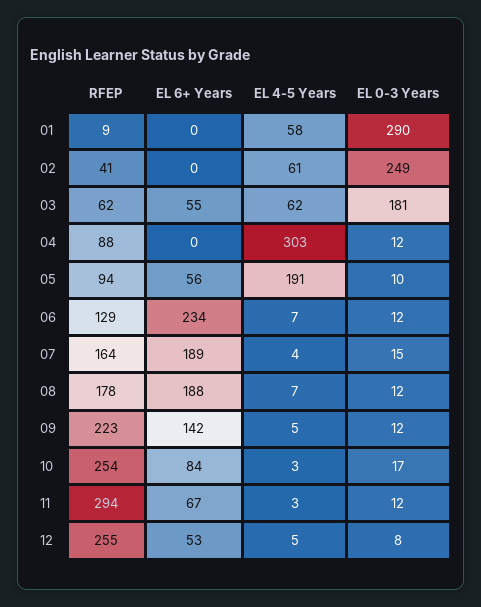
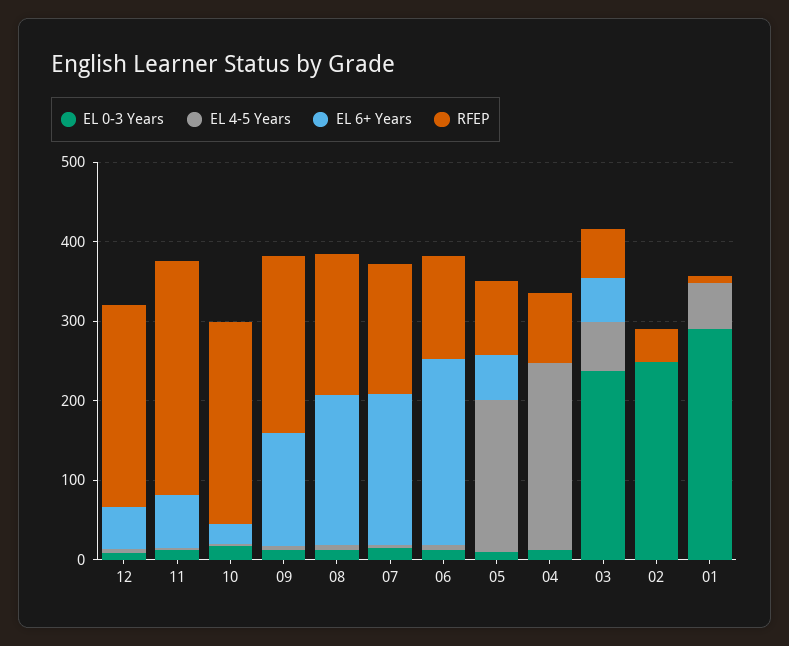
  {
    "RFEP": {
      "01": 9,
      "02": 41,
      "03": 62,
      "04": 88,
      "05": 94,
      "06": 129,
      "07": 164,
      "08": 178,
      "09": 223,
      "10": 254,
      "11": 294,
      "12": 255
    },
    "EL 6+ Years": {
      "01": 0,
      "02": 0,
      "03": 55,
      "04": 0,
      "05": 56,
      "06": 234,
      "07": 189,
      "08": 188,
      "09": 142,
-     "10": 84,
+     "10": 20,
      "11": 67,
      "12": 53
    },
    "EL 4-5 Years": {
      "01": 58,
-     "02": 61,
+     "02": 0,
      "03": 62,
-     "04": 303,
+     "04": 240,
      "05": 191,
      "06": 7,
      "07": 4,
      "08": 7,
      "09": 5,
      "10": 3,
      "11": 3,
      "12": 5
    },
    "EL 0-3 Years": {
      "01": 290,
      "02": 249,
-     "03": 181,
+     "03": 240,
      "04": 12,
      "05": 10,
      "06": 12,
      "07": 15,
      "08": 12,
      "09": 12,
      "10": 17,
      "11": 12,
      "12": 8
    }
  }

